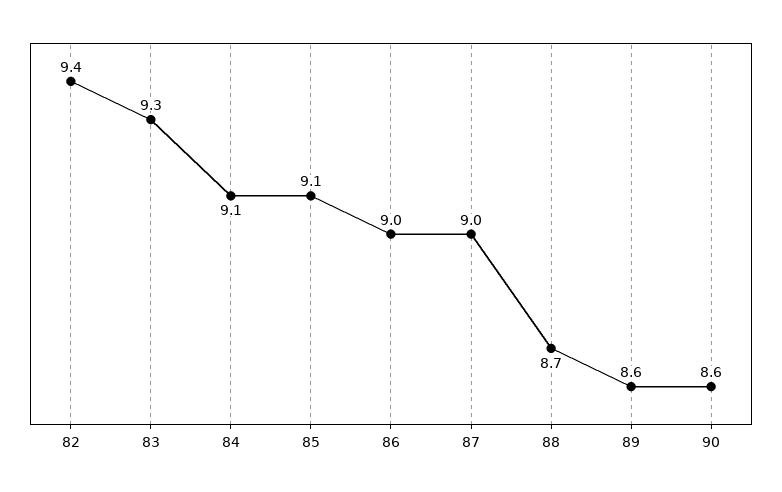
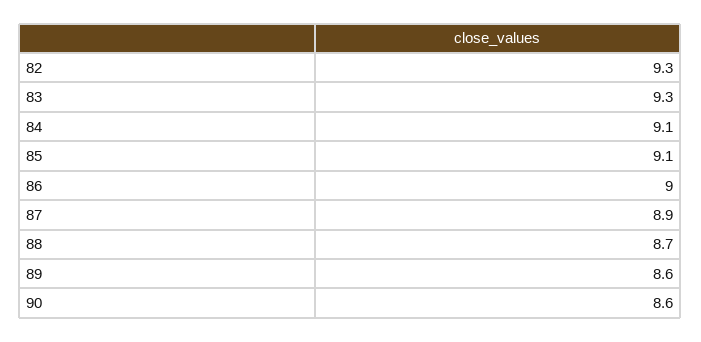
  {
-   "82": 9.4,
+   "82": 9.3,
    "83": 9.3,
    "84": 9.1,
    "85": 9.1,
    "86": 9,
-   "87": 9,
+   "87": 8.9,
    "88": 8.7,
    "89": 8.6,
    "90": 8.6
  }

